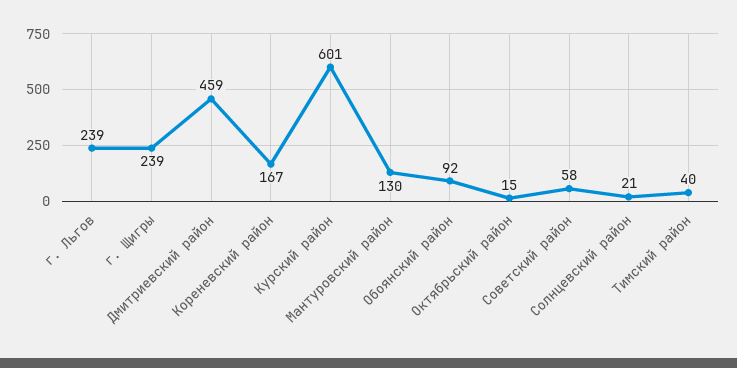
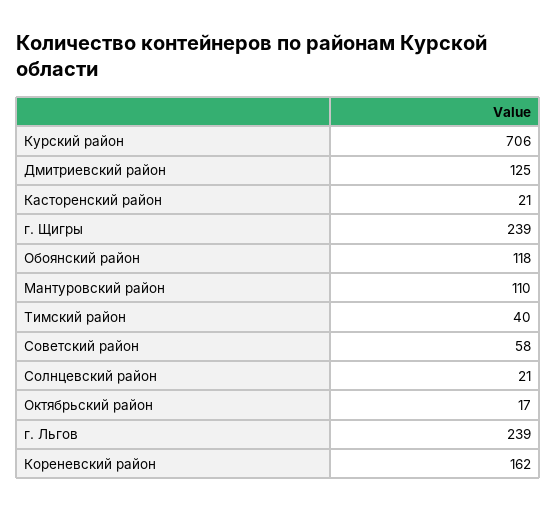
  {
    "г. Льгов": 239,
    "г. Щигры": 239,
-   "Дмитриевский район": 459,
+   "Дмитриевский район": 125,
-   "Кореневский район": 167,
+   "Кореневский район": 162,
-   "Курский район": 601,
+   "Курский район": 706,
-   "Мантуровский район": 130,
+   "Мантуровский район": 110,
-   "Обоянский район": 92,
+   "Обоянский район": 118,
-   "Октябрьский район": 15,
+   "Октябрьский район": 17,
    "Советский район": 58,
    "Солнцевский район": 21,
-   "Тимский район": 40
+   "Тимский район": 40,
+   "Касторенский район": 21
  }

